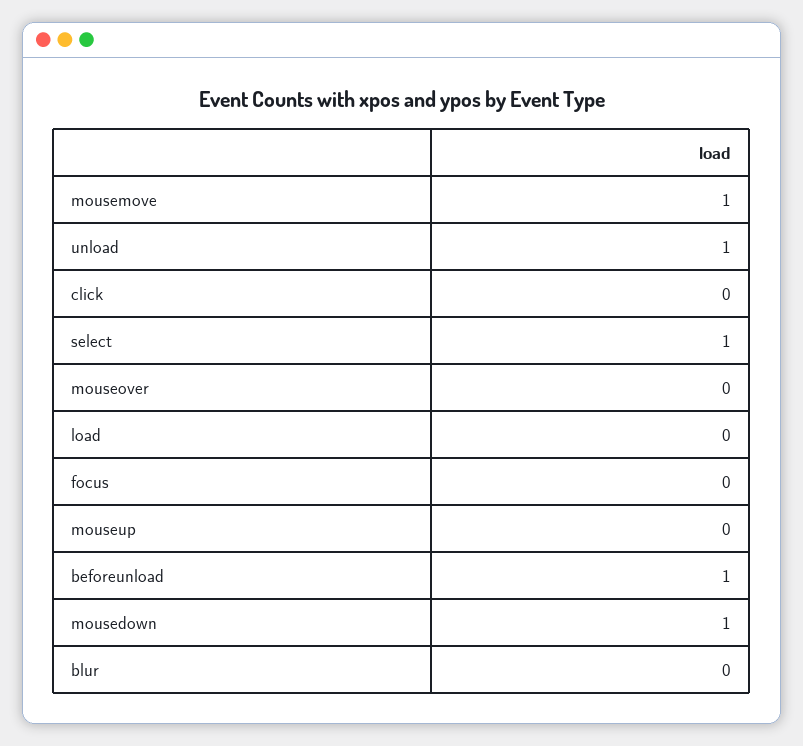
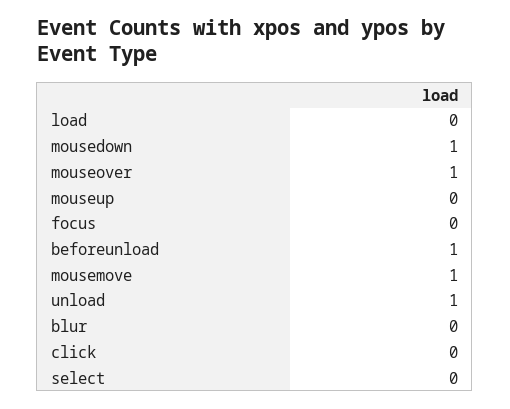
  {
    "mousemove": 1,
    "unload": 1,
    "click": 0,
-   "select": 1,
+   "select": 0,
-   "mouseover": 0,
+   "mouseover": 1,
    "load": 0,
    "focus": 0,
    "mouseup": 0,
    "beforeunload": 1,
    "mousedown": 1,
    "blur": 0
  }

